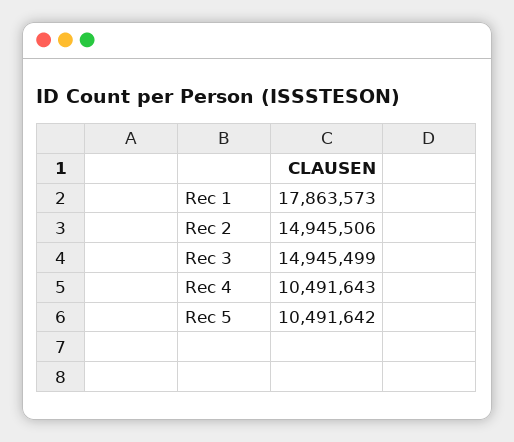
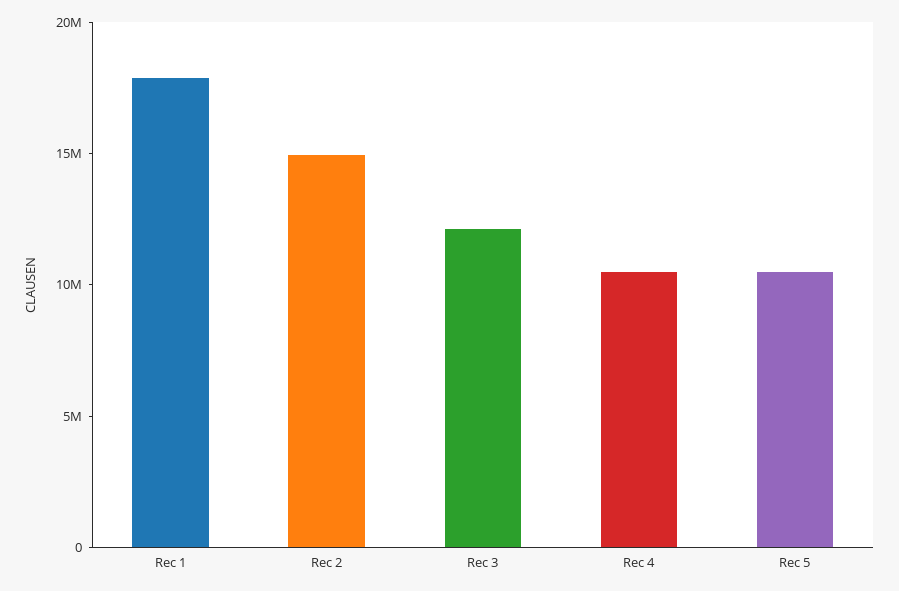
  {
    "Rec 1": 17863573,
    "Rec 2": 14945506,
-   "Rec 3": 14945499,
+   "Rec 3": 12000000,
    "Rec 4": 10491643,
    "Rec 5": 10491642
  }

